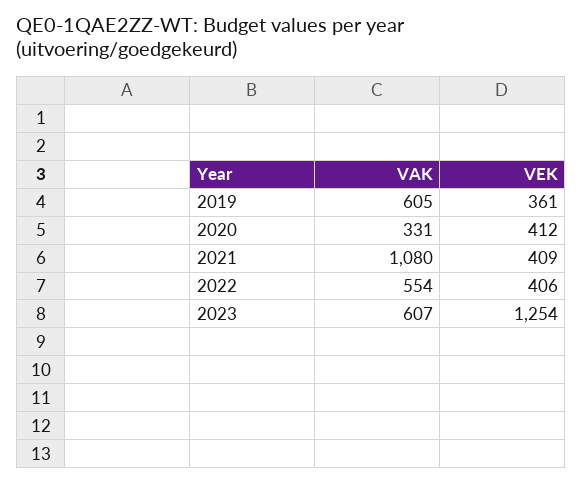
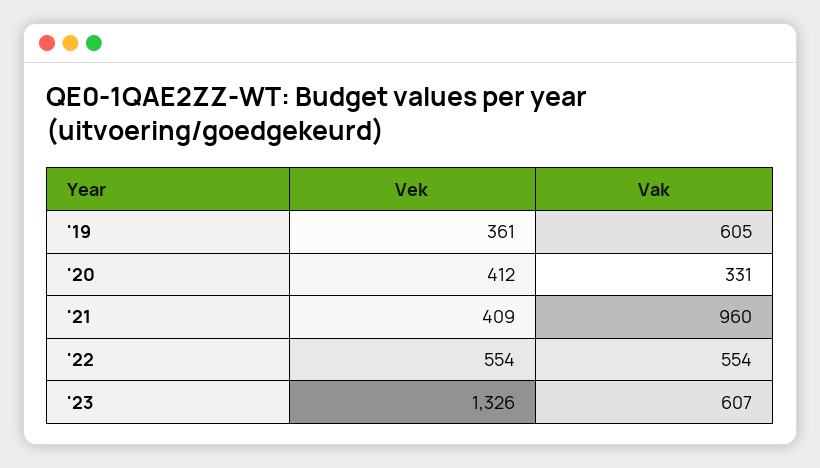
  {
    "VAK": {
      "2019": 605,
      "2020": 331,
-     "2021": 1080,
+     "2021": 960,
      "2022": 554,
      "2023": 607
    },
    "VEK": {
      "2019": 361,
      "2020": 412,
      "2021": 409,
-     "2022": 406,
+     "2022": 554,
-     "2023": 1254
+     "2023": 1326
    }
  }

